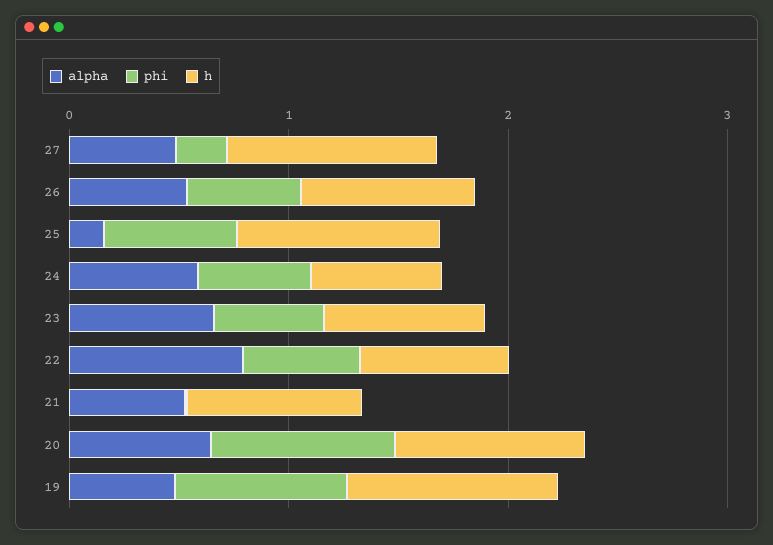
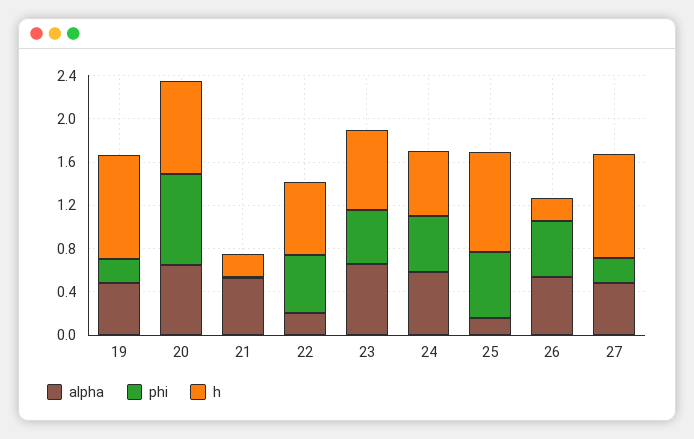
  {
    "alpha": {
      "27": 0.5,
      "26": 0.5,
      "25": 0.2,
      "24": 0.6,
      "23": 0.7,
-     "22": 0.8,
+     "22": 0.2,
      "21": 0.5,
      "20": 0.6,
      "19": 0.5
    },
    "phi": {
      "27": 0.2,
      "26": 0.5,
      "25": 0.6,
      "24": 0.5,
      "23": 0.5,
      "22": 0.5,
      "21": 0,
      "20": 0.8,
-     "19": 0.8
+     "19": 0.2
    },
    "h": {
      "27": 1,
-     "26": 0.8,
+     "26": 0.2,
      "25": 0.9,
      "24": 0.6,
      "23": 0.7,
      "22": 0.7,
-     "21": 0.8,
+     "21": 0.2,
      "20": 0.9,
      "19": 1
    }
  }

